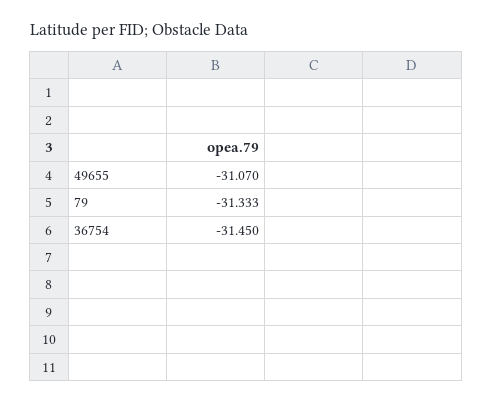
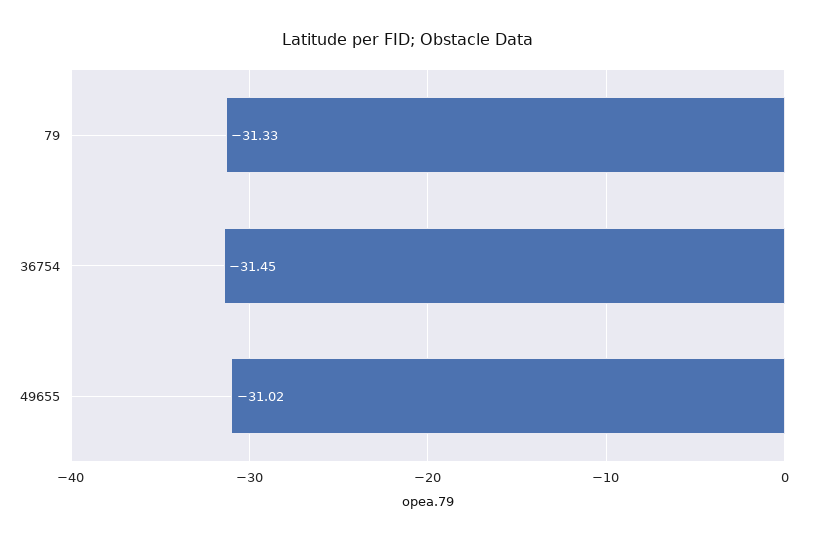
  {
-   "49655": -31.07,
+   "49655": -31.02,
    "79": -31.333,
    "36754": -31.45
  }

